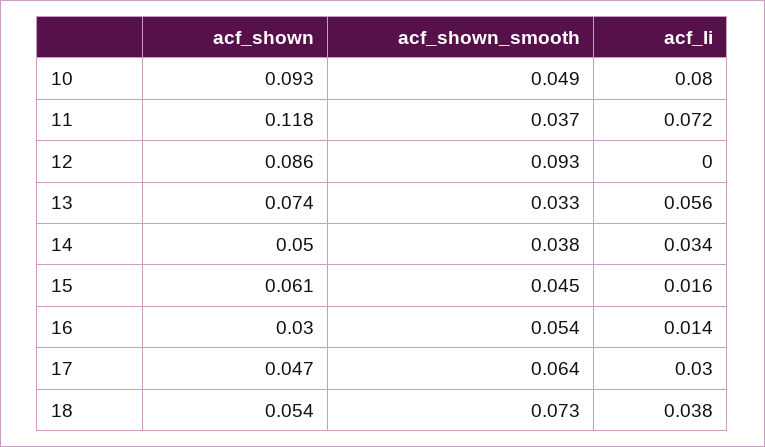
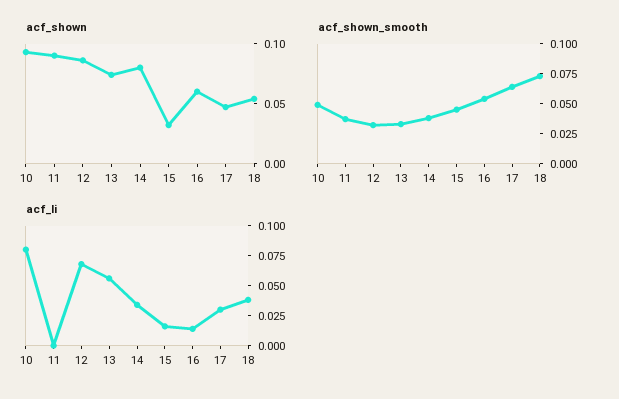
  {
    "acf_shown": {
      "10": 0.093,
-     "11": 0.118,
+     "11": 0.09,
      "12": 0.086,
      "13": 0.074,
-     "14": 0.05,
+     "14": 0.08,
-     "15": 0.061,
+     "15": 0.03,
-     "16": 0.03,
+     "16": 0.06,
      "17": 0.047,
      "18": 0.054
    },
    "acf_shown_smooth": {
      "10": 0.049,
      "11": 0.037,
-     "12": 0.093,
+     "12": 0.025,
      "13": 0.033,
      "14": 0.038,
      "15": 0.045,
      "16": 0.054,
      "17": 0.064,
      "18": 0.073
    },
    "acf_li": {
      "10": 0.08,
-     "11": 0.072,
+     "11": 0,
-     "12": 0,
+     "12": 0.075,
      "13": 0.056,
      "14": 0.034,
      "15": 0.016,
      "16": 0.014,
      "17": 0.03,
      "18": 0.038
    }
  }

